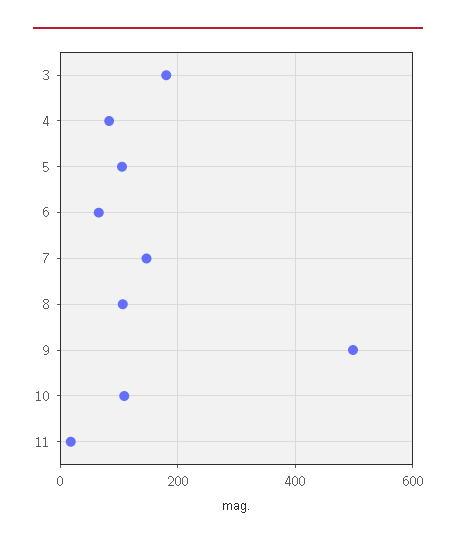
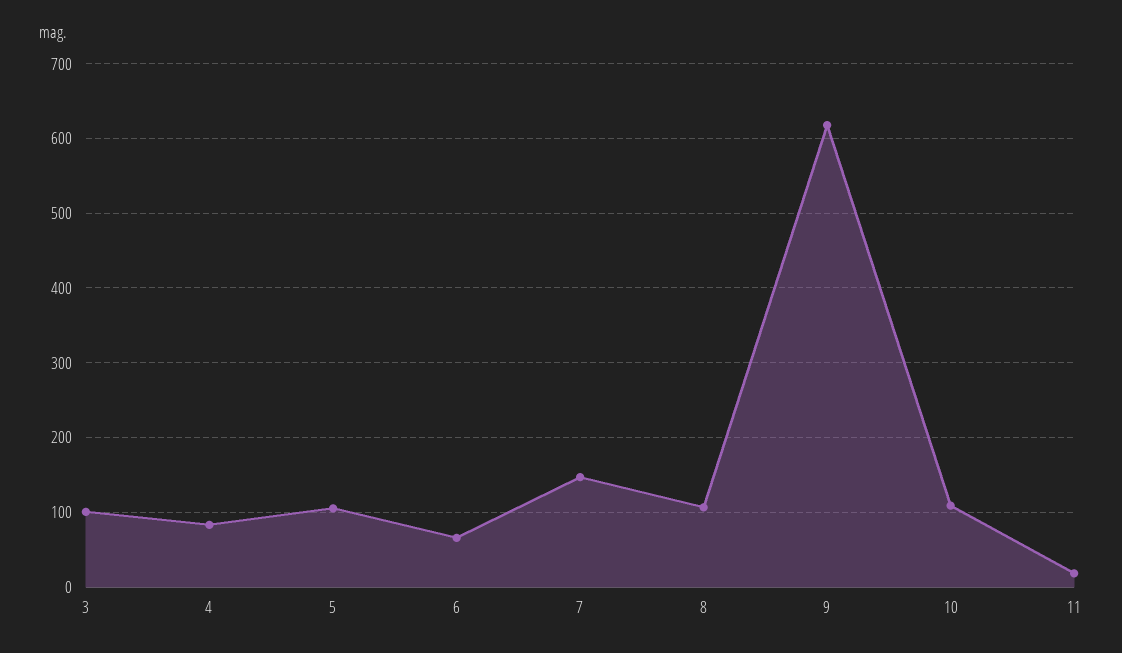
  {
-   "3": 180,
+   "3": 100,
    "4": 80,
    "5": 110,
    "6": 70,
    "7": 150,
    "8": 110,
-   "9": 500,
+   "9": 620,
    "10": 110,
    "11": 20
  }

